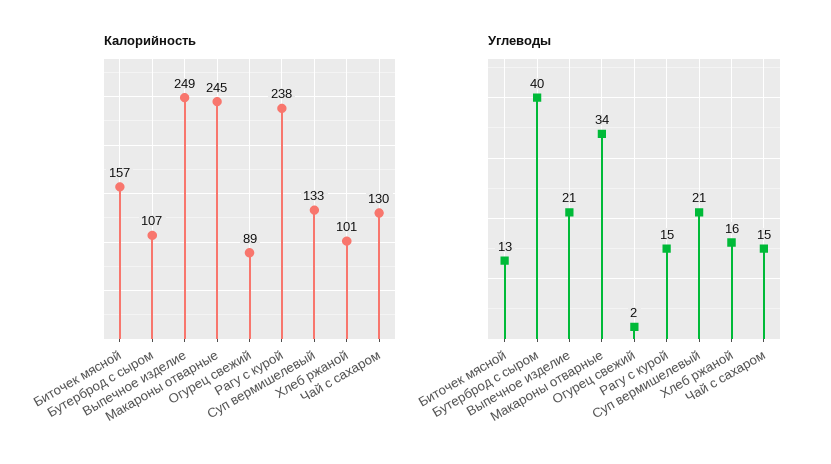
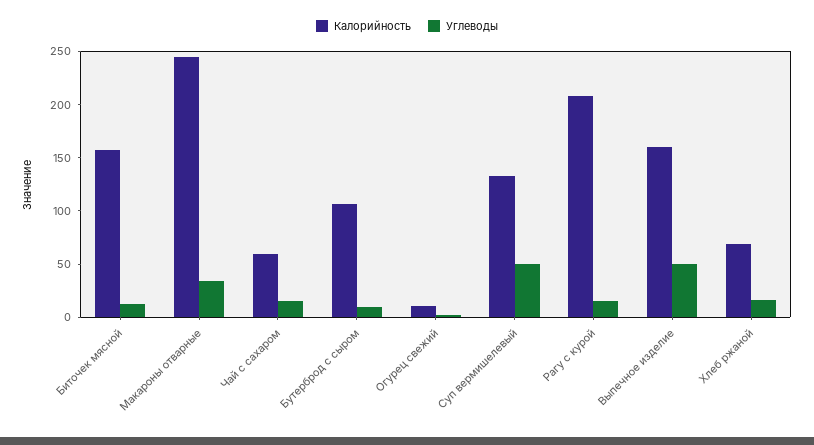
  {
    "Калорийность": {
      "Биточек мясной": 157,
      "Бутерброд с сыром": 107,
-     "Выпечное изделие": 249,
+     "Выпечное изделие": 160,
      "Макароны отварные": 245,
-     "Огурец свежий": 89,
+     "Огурец свежий": 10,
-     "Рагу с курой": 238,
+     "Рагу с курой": 210,
      "Суп вермишелевый": 133,
-     "Хлеб ржаной": 101,
+     "Хлеб ржаной": 70,
-     "Чай с сахаром": 130
+     "Чай с сахаром": 60
    },
    "Углеводы": {
      "Биточек мясной": 13,
-     "Бутерброд с сыром": 40,
+     "Бутерброд с сыром": 10,
-     "Выпечное изделие": 21,
+     "Выпечное изделие": 50,
      "Макароны отварные": 34,
      "Огурец свежий": 2,
      "Рагу с курой": 15,
-     "Суп вермишелевый": 21,
+     "Суп вермишелевый": 50,
      "Хлеб ржаной": 16,
      "Чай с сахаром": 15
    }
  }

